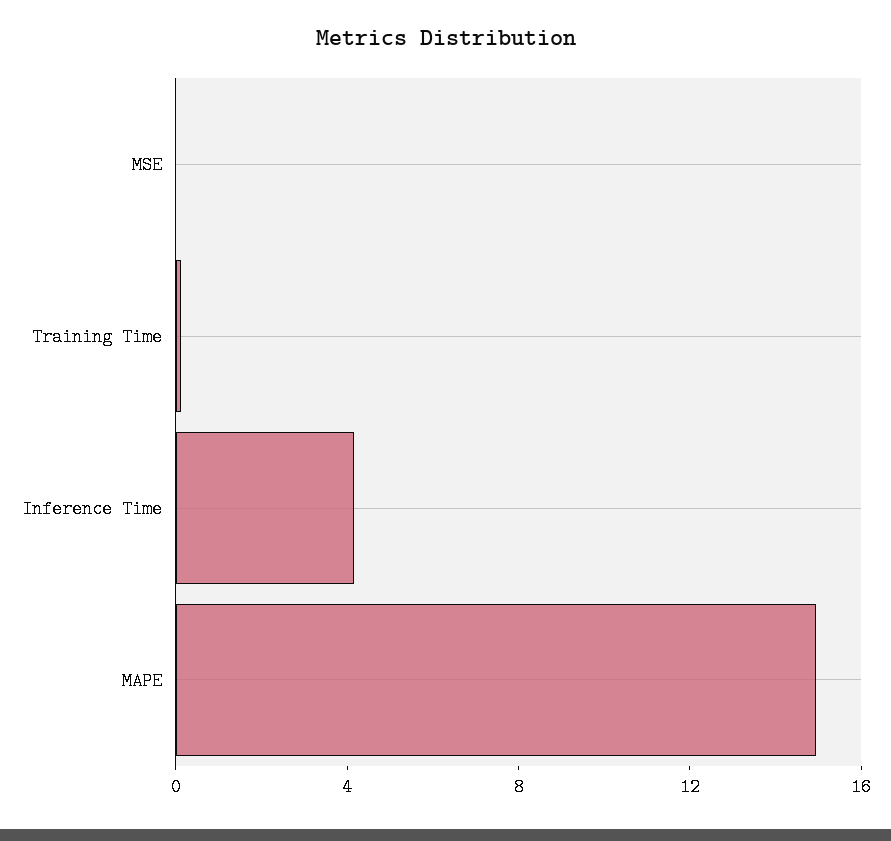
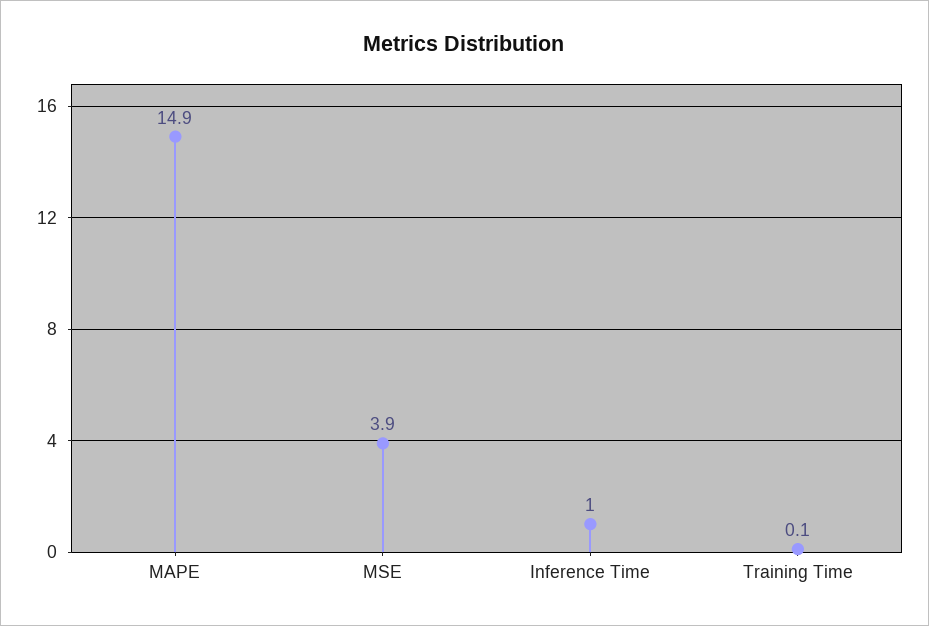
  {
-   "MSE": 0,
+   "MSE": 3.9,
    "Training Time": 0.1,
-   "Inference Time": 4,
+   "Inference Time": 1,
    "MAPE": 14.9
  }

